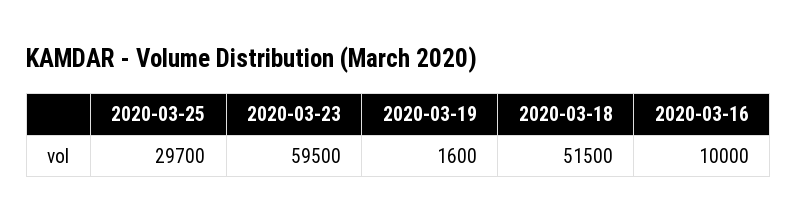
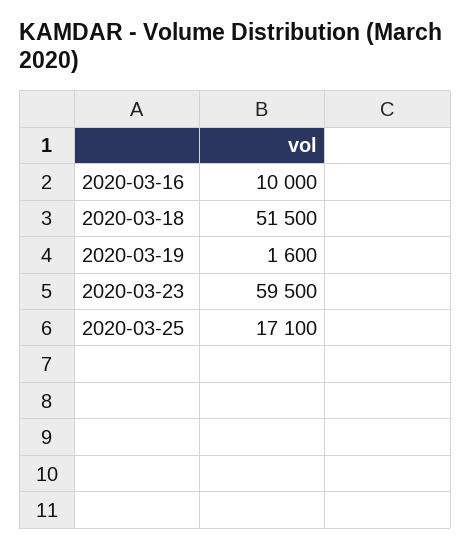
  {
-   "2020-03-25": 29700,
+   "2020-03-25": 17100,
    "2020-03-23": 59500,
    "2020-03-19": 1600,
    "2020-03-18": 51500,
    "2020-03-16": 10000
  }

